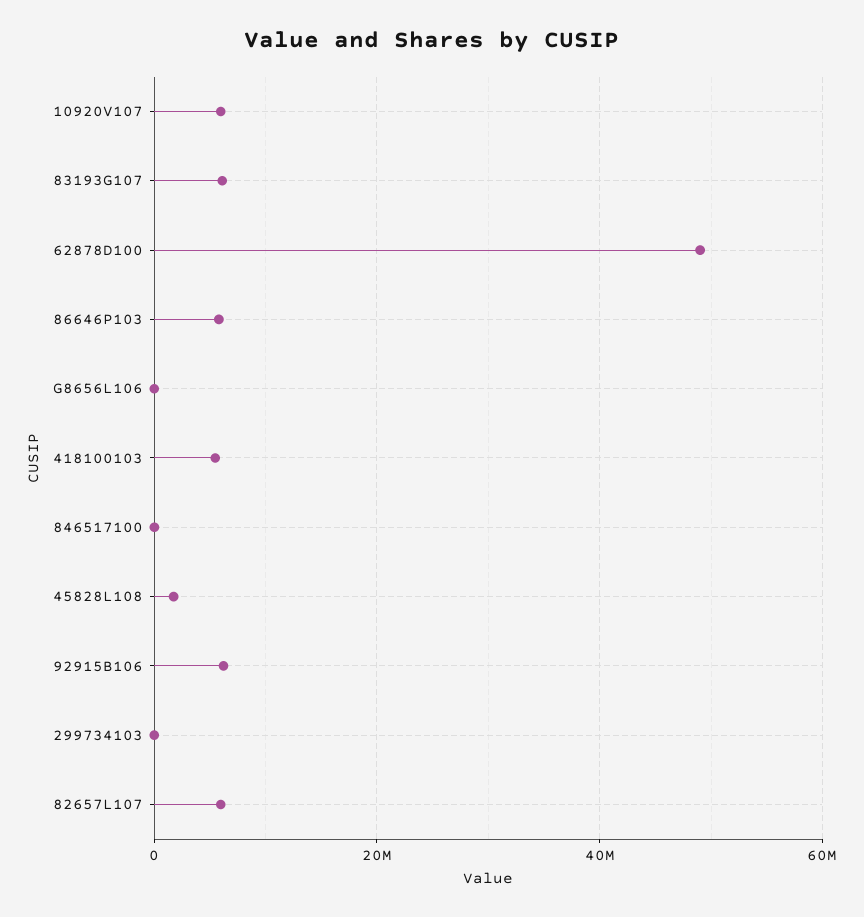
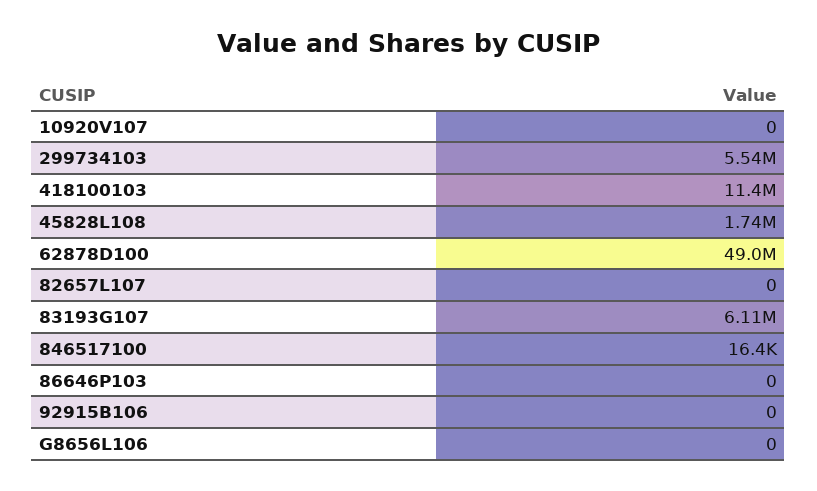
  {
-   "10920V107": 6000000,
+   "10920V107": 0,
    "83193G107": 6110000,
    "62878D100": 49000000,
-   "86646P103": 6000000,
+   "86646P103": 0,
    "G8656L106": 0,
-   "418100103": 6000000,
+   "418100103": 11400000,
    "846517100": 16400,
    "45828L108": 1740000,
-   "92915B106": 6000000,
+   "92915B106": 0,
-   "299734103": 0,
+   "299734103": 5540000,
-   "82657L107": 6000000
+   "82657L107": 0
  }

